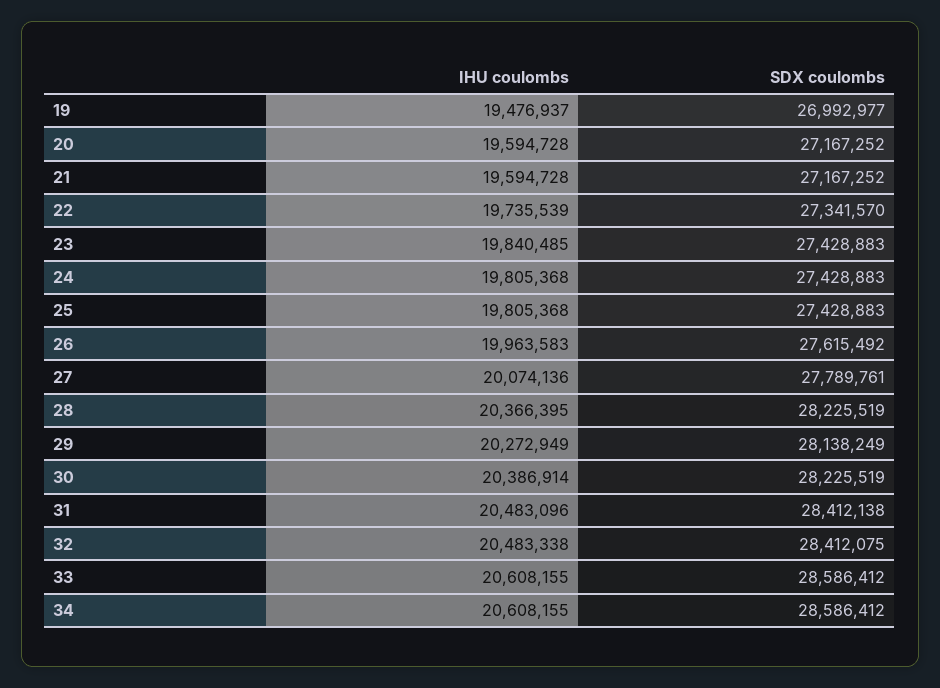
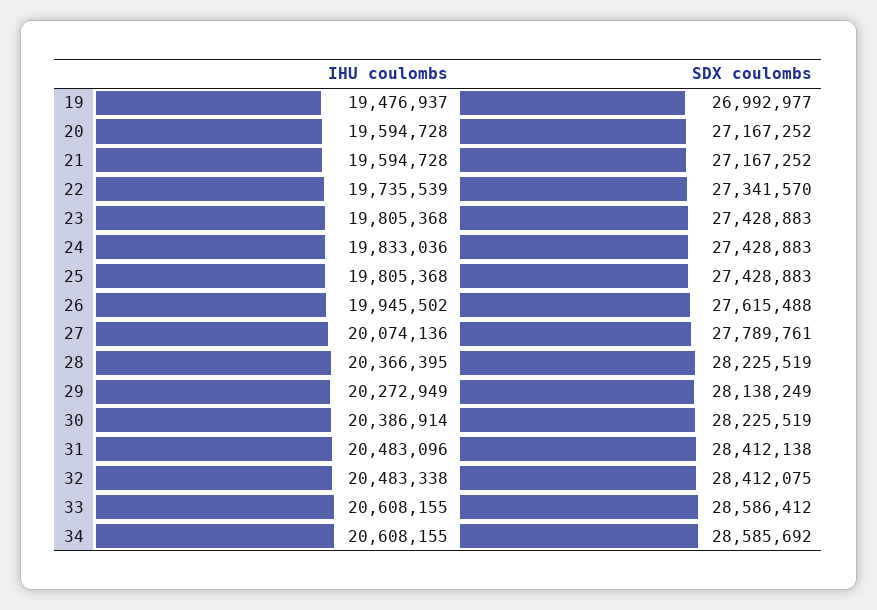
  {
    "IHU coulombs": {
      "19": 19476937,
      "20": 19594728,
      "21": 19594728,
      "22": 19735539,
-     "23": 19840485,
+     "23": 19805368,
-     "24": 19805368,
+     "24": 19833036,
      "25": 19805368,
-     "26": 19963583,
+     "26": 19945502,
      "27": 20074136,
      "28": 20366395,
      "29": 20272949,
      "30": 20386914,
      "31": 20483096,
      "32": 20483338,
      "33": 20608155,
      "34": 20608155
    },
    "SDX coulombs": {
      "19": 26992977,
      "20": 27167252,
      "21": 27167252,
      "22": 27341570,
      "23": 27428883,
      "24": 27428883,
      "25": 27428883,
-     "26": 27615492,
+     "26": 27615488,
      "27": 27789761,
      "28": 28225519,
      "29": 28138249,
      "30": 28225519,
      "31": 28412138,
      "32": 28412075,
      "33": 28586412,
-     "34": 28586412
+     "34": 28585692
    }
  }

